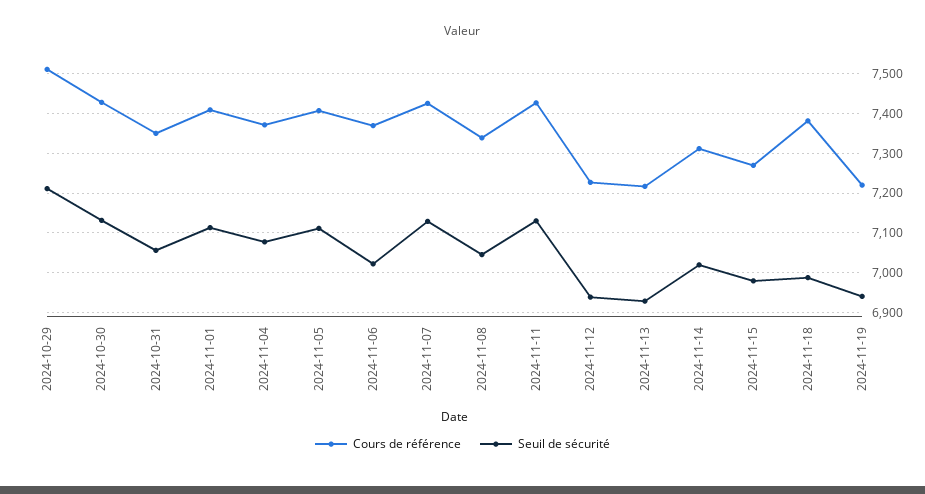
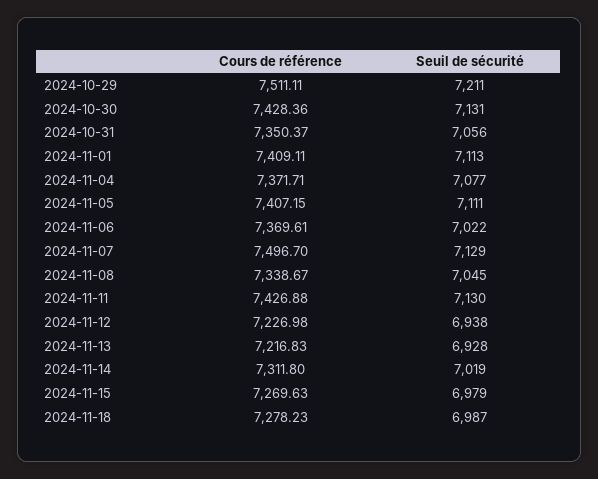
  {
    "Cours de référence": {
      "2024-10-29": 7511.11,
      "2024-10-30": 7428.36,
      "2024-10-31": 7350.37,
      "2024-11-01": 7409.11,
      "2024-11-04": 7371.71,
      "2024-11-05": 7407.15,
      "2024-11-06": 7369.61,
-     "2024-11-07": 7420,
+     "2024-11-07": 7496.7,
      "2024-11-08": 7338.67,
      "2024-11-11": 7426.88,
      "2024-11-12": 7226.98,
      "2024-11-13": 7216.83,
      "2024-11-14": 7311.8,
      "2024-11-15": 7269.63,
-     "2024-11-18": 7380,
+     "2024-11-18": 7278.23
-     "2024-11-19": 7220
    },
    "Seuil de sécurité": {
      "2024-10-29": 7211,
      "2024-10-30": 7131,
      "2024-10-31": 7056,
      "2024-11-01": 7113,
      "2024-11-04": 7077,
      "2024-11-05": 7111,
      "2024-11-06": 7022,
      "2024-11-07": 7129,
      "2024-11-08": 7045,
      "2024-11-11": 7130,
      "2024-11-12": 6938,
      "2024-11-13": 6928,
      "2024-11-14": 7019,
      "2024-11-15": 6979,
-     "2024-11-18": 6987,
+     "2024-11-18": 6987
-     "2024-11-19": 6940
    }
  }

